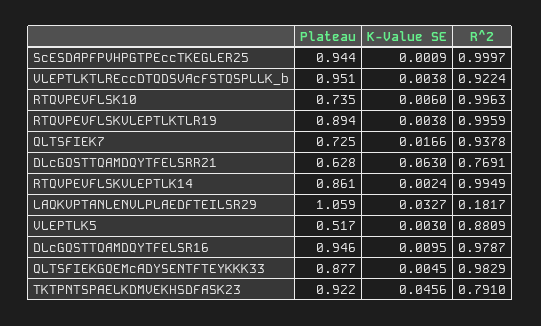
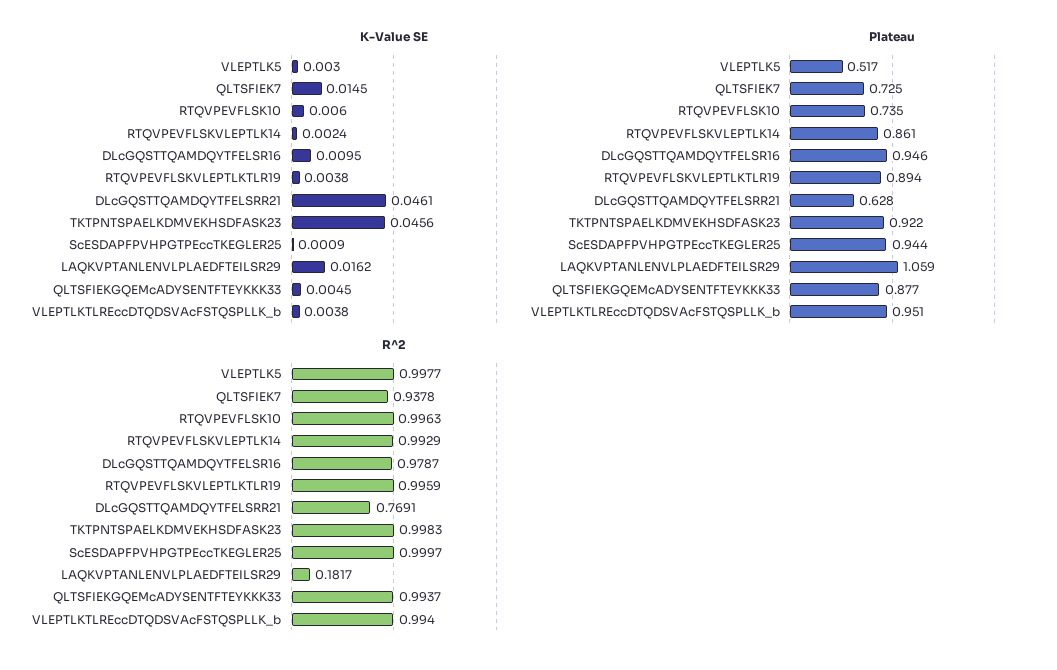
  {
    "Plateau": {
      "ScESDAPFPVHPGTPEccTKEGLER25": 0.944,
      "VLEPTLKTLREccDTQDSVAcFSTQSPLLK_b": 0.951,
      "RTQVPEVFLSK10": 0.735,
      "RTQVPEVFLSKVLEPTLKTLR19": 0.894,
      "QLTSFIEK7": 0.725,
      "DLcGQSTTQAMDQYTFELSRR21": 0.628,
      "RTQVPEVFLSKVLEPTLK14": 0.861,
      "LAQKVPTANLENVLPLAEDFTEILSR29": 1.059,
      "VLEPTLK5": 0.517,
      "DLcGQSTTQAMDQYTFELSR16": 0.946,
      "QLTSFIEKGQEMcADYSENTFTEYKKK33": 0.877,
      "TKTPNTSPAELKDMVEKHSDFASK23": 0.922
    },
    "K-Value SE": {
      "ScESDAPFPVHPGTPEccTKEGLER25": 0.0009,
      "VLEPTLKTLREccDTQDSVAcFSTQSPLLK_b": 0.0038,
      "RTQVPEVFLSK10": 0.006,
      "RTQVPEVFLSKVLEPTLKTLR19": 0.0038,
-     "QLTSFIEK7": 0.0166,
+     "QLTSFIEK7": 0.0145,
-     "DLcGQSTTQAMDQYTFELSRR21": 0.063,
+     "DLcGQSTTQAMDQYTFELSRR21": 0.0461,
      "RTQVPEVFLSKVLEPTLK14": 0.0024,
-     "LAQKVPTANLENVLPLAEDFTEILSR29": 0.0327,
+     "LAQKVPTANLENVLPLAEDFTEILSR29": 0.0162,
      "VLEPTLK5": 0.003,
      "DLcGQSTTQAMDQYTFELSR16": 0.0095,
      "QLTSFIEKGQEMcADYSENTFTEYKKK33": 0.0045,
      "TKTPNTSPAELKDMVEKHSDFASK23": 0.0456
    },
    "R^2": {
      "ScESDAPFPVHPGTPEccTKEGLER25": 0.9997,
-     "VLEPTLKTLREccDTQDSVAcFSTQSPLLK_b": 0.9224,
+     "VLEPTLKTLREccDTQDSVAcFSTQSPLLK_b": 0.994,
      "RTQVPEVFLSK10": 0.9963,
      "RTQVPEVFLSKVLEPTLKTLR19": 0.9959,
      "QLTSFIEK7": 0.9378,
      "DLcGQSTTQAMDQYTFELSRR21": 0.7691,
-     "RTQVPEVFLSKVLEPTLK14": 0.9949,
+     "RTQVPEVFLSKVLEPTLK14": 0.9929,
      "LAQKVPTANLENVLPLAEDFTEILSR29": 0.1817,
-     "VLEPTLK5": 0.8809,
+     "VLEPTLK5": 0.9977,
      "DLcGQSTTQAMDQYTFELSR16": 0.9787,
-     "QLTSFIEKGQEMcADYSENTFTEYKKK33": 0.9829,
+     "QLTSFIEKGQEMcADYSENTFTEYKKK33": 0.9937,
-     "TKTPNTSPAELKDMVEKHSDFASK23": 0.791
+     "TKTPNTSPAELKDMVEKHSDFASK23": 0.9983
    }
  }

